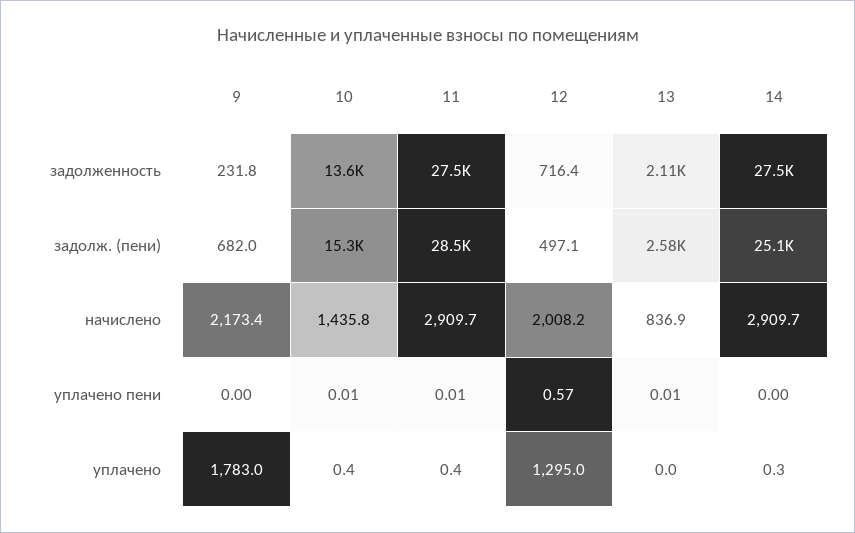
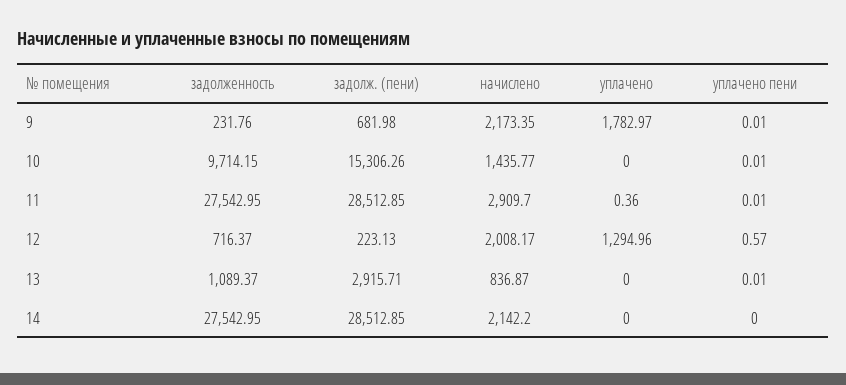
  {
    "9": {
      "задолженность": 231.76,
      "задолж. (пени)": 681.98,
      "начислено": 2173.35,
-     "уплачено пени": 0,
+     "уплачено пени": 0.01,
      "уплачено": 1782.97
    },
    "10": {
-     "задолженность": 13600,
+     "задолженность": 9714.15,
      "задолж. (пени)": 15306.26,
      "начислено": 1435.77,
      "уплачено пени": 0.01,
-     "уплачено": 0.4
+     "уплачено": 0
    },
    "11": {
      "задолженность": 27542.95,
      "задолж. (пени)": 28512.85,
      "начислено": 2909.7,
      "уплачено пени": 0.01,
      "уплачено": 0.36
    },
    "12": {
      "задолженность": 716.37,
-     "задолж. (пени)": 497.1,
+     "задолж. (пени)": 223.13,
      "начислено": 2008.17,
      "уплачено пени": 0.57,
      "уплачено": 1294.96
    },
    "13": {
-     "задолженность": 2110,
+     "задолженность": 1089.37,
-     "задолж. (пени)": 2580,
+     "задолж. (пени)": 2915.71,
      "начислено": 836.87,
      "уплачено пени": 0.01,
      "уплачено": 0
    },
    "14": {
      "задолженность": 27542.95,
-     "задолж. (пени)": 25100,
+     "задолж. (пени)": 28512.85,
-     "начислено": 2909.7,
+     "начислено": 2142.2,
      "уплачено пени": 0,
-     "уплачено": 0.3
+     "уплачено": 0
    }
  }

